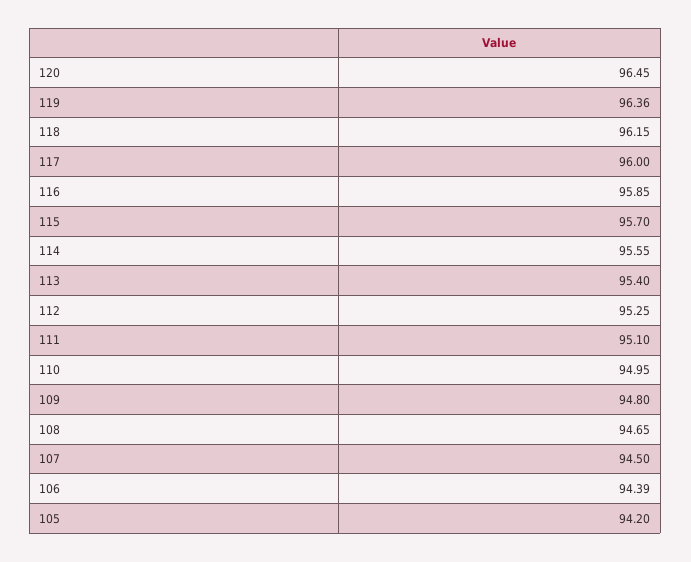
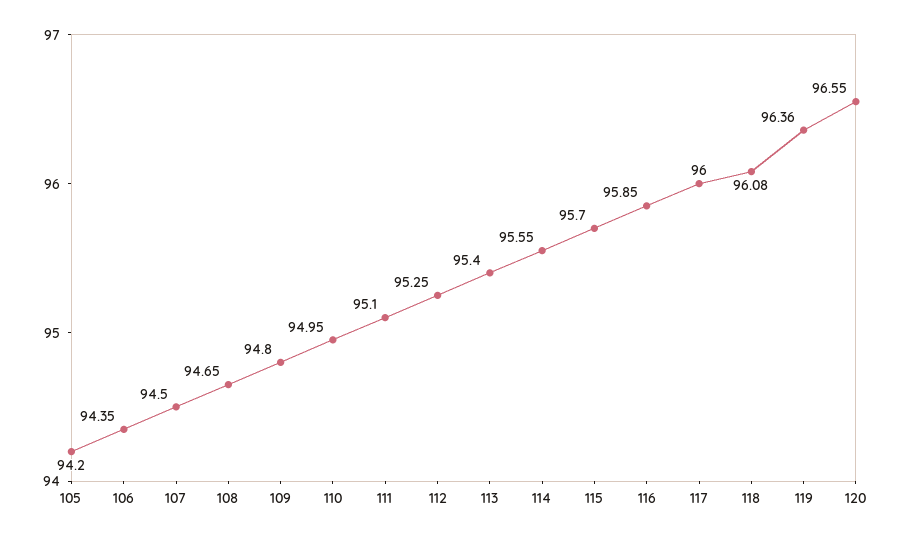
  {
-   "120": 96.45,
+   "120": 96.55,
    "119": 96.36,
-   "118": 96.15,
+   "118": 96.08,
    "117": 96,
    "116": 95.85,
    "115": 95.7,
    "114": 95.55,
    "113": 95.4,
    "112": 95.25,
    "111": 95.1,
    "110": 94.95,
    "109": 94.8,
    "108": 94.65,
    "107": 94.5,
-   "106": 94.39,
+   "106": 94.35,
    "105": 94.2
  }

